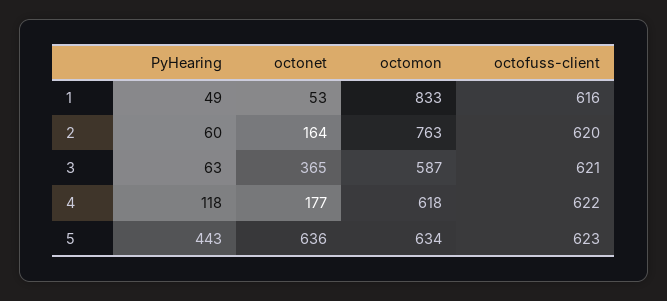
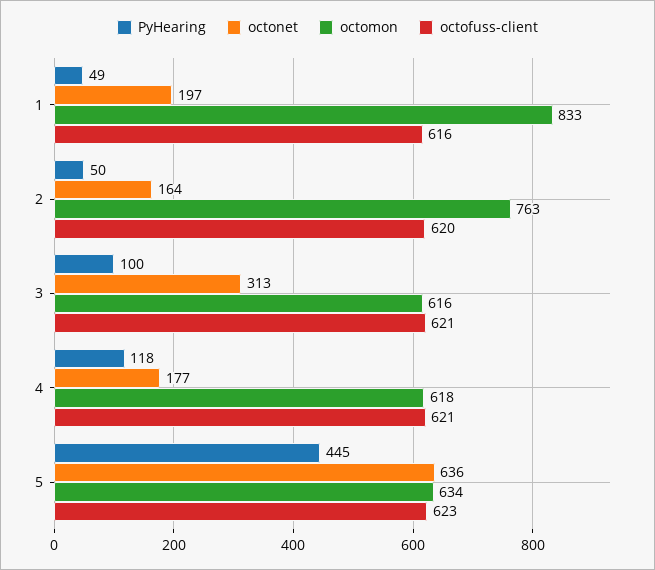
  {
    "PyHearing": {
      "1": 49,
-     "2": 60,
+     "2": 50,
-     "3": 63,
+     "3": 100,
      "4": 118,
-     "5": 443
+     "5": 445
    },
    "octonet": {
-     "1": 53,
+     "1": 197,
      "2": 164,
-     "3": 365,
+     "3": 313,
      "4": 177,
      "5": 636
    },
    "octomon": {
      "1": 833,
      "2": 763,
-     "3": 587,
+     "3": 616,
      "4": 618,
      "5": 634
    },
    "octofuss-client": {
      "1": 616,
      "2": 620,
      "3": 621,
-     "4": 622,
+     "4": 621,
      "5": 623
    }
  }

